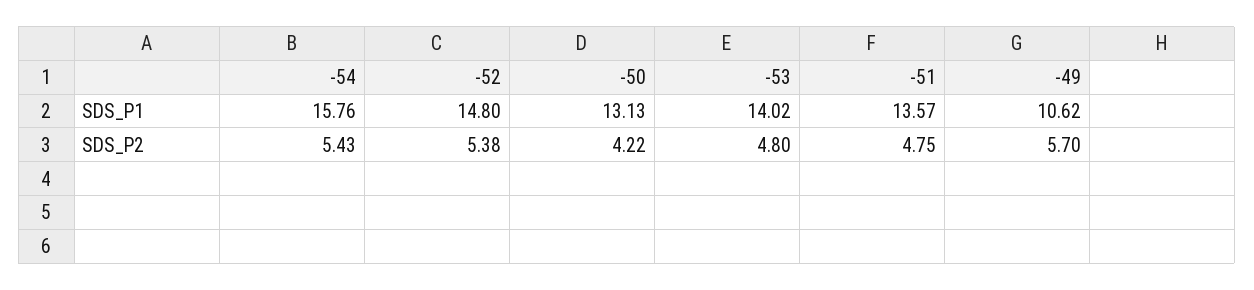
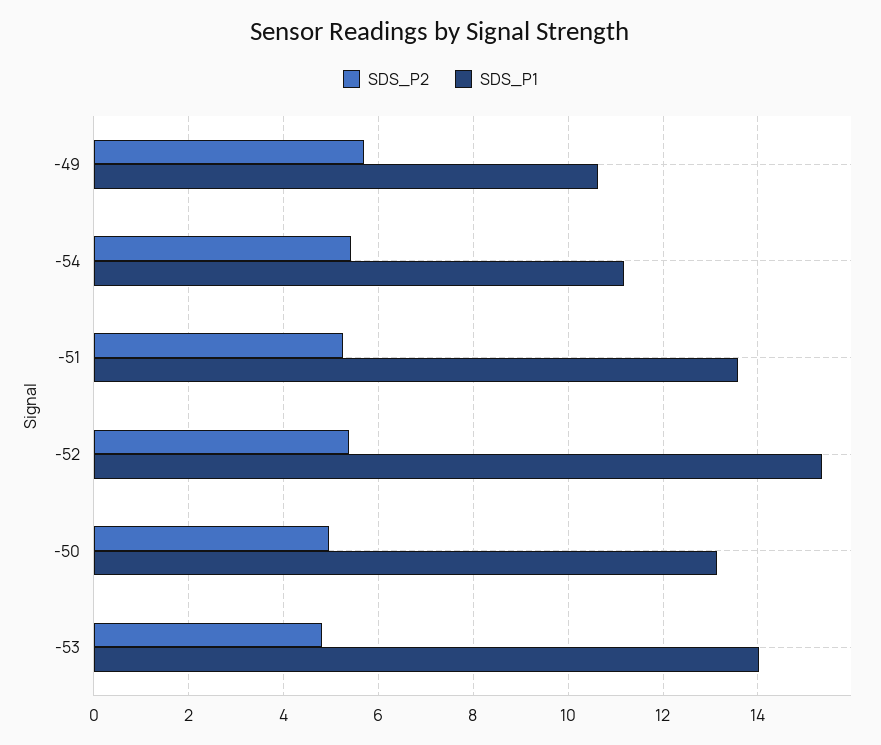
  {
    "SDS_P1": {
-     "-54": 15.76,
+     "-54": 11.2,
-     "-52": 14.8,
+     "-52": 15.4,
      "-50": 13.13,
      "-53": 14.02,
      "-51": 13.57,
      "-49": 10.62
    },
    "SDS_P2": {
      "-54": 5.43,
      "-52": 5.38,
-     "-50": 4.22,
+     "-50": 5,
      "-53": 4.8,
-     "-51": 4.75,
+     "-51": 5.2,
      "-49": 5.7
    }
  }

